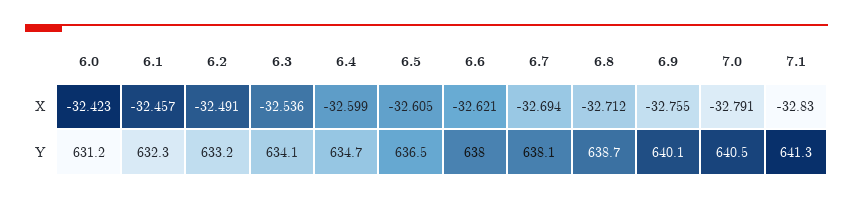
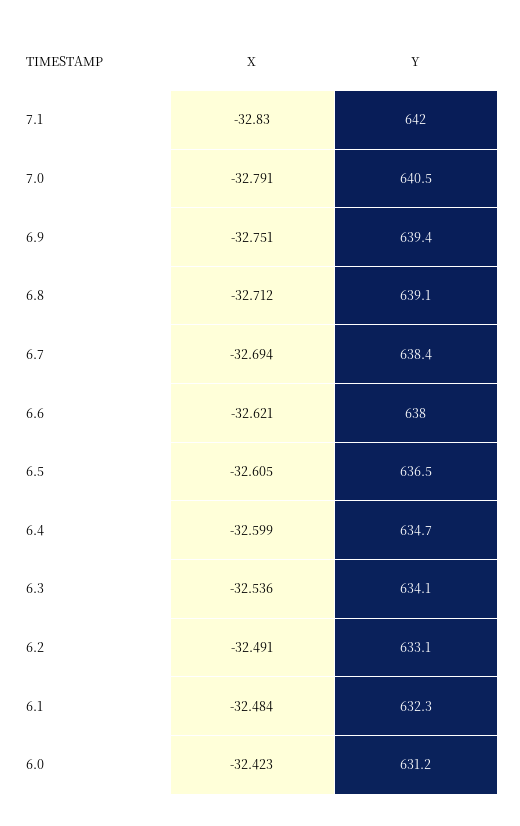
  {
    "6.0": {
      "X": -32.423,
      "Y": 631.2
    },
    "6.1": {
-     "X": -32.457,
+     "X": -32.484,
      "Y": 632.3
    },
    "6.2": {
      "X": -32.491,
-     "Y": 633.2
+     "Y": 633.1
    },
    "6.3": {
      "X": -32.536,
      "Y": 634.1
    },
    "6.4": {
      "X": -32.599,
      "Y": 634.7
    },
    "6.5": {
      "X": -32.605,
      "Y": 636.5
    },
    "6.6": {
      "X": -32.621,
      "Y": 638
    },
    "6.7": {
      "X": -32.694,
-     "Y": 638.1
+     "Y": 638.4
    },
    "6.8": {
      "X": -32.712,
-     "Y": 638.7
+     "Y": 639.1
    },
    "6.9": {
-     "X": -32.755,
+     "X": -32.751,
-     "Y": 640.1
+     "Y": 639.4
    },
    "7.0": {
      "X": -32.791,
      "Y": 640.5
    },
    "7.1": {
      "X": -32.83,
-     "Y": 641.3
+     "Y": 642
    }
  }

